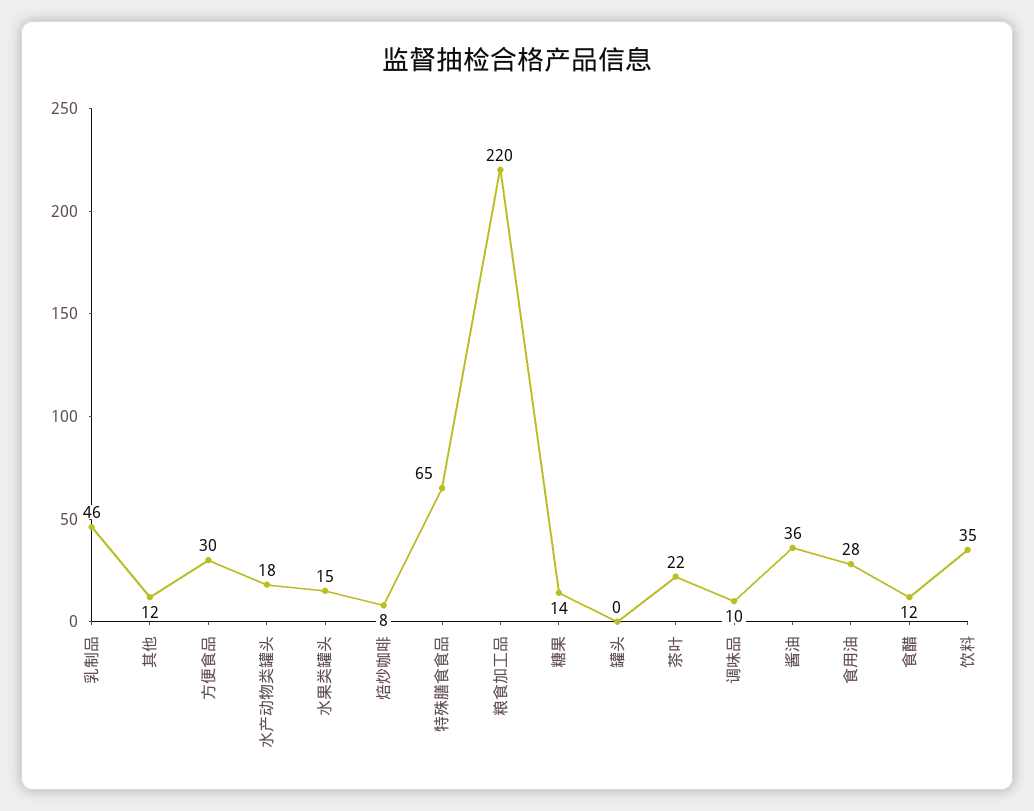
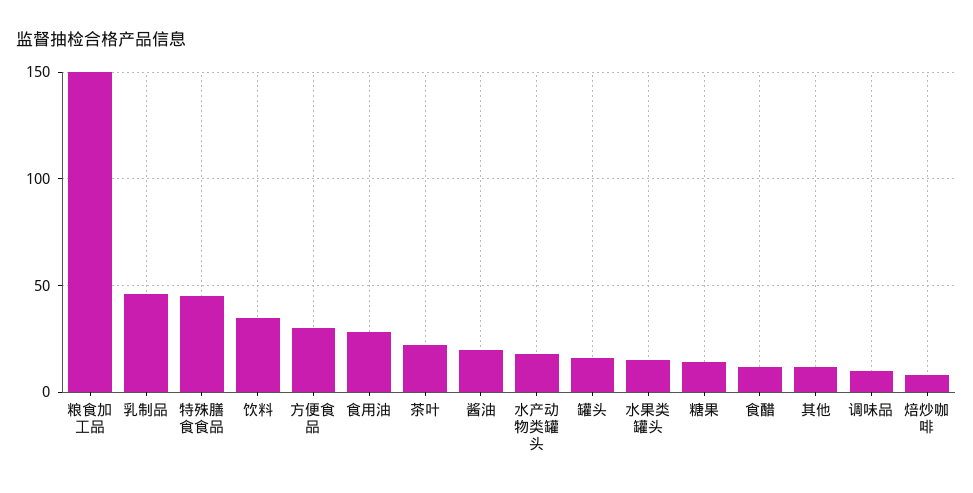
  {
    "乳制品": 46,
    "其他": 12,
    "方便食品": 30,
    "水产动物类罐头": 18,
    "水果类罐头": 15,
    "焙炒咖啡": 8,
-   "特殊膳食食品": 65,
+   "特殊膳食食品": 45,
-   "粮食加工品": 220,
+   "粮食加工品": 150,
    "糖果": 14,
-   "罐头": 0,
+   "罐头": 15,
    "茶叶": 22,
    "调味品": 10,
-   "酱油": 36,
+   "酱油": 20,
    "食用油": 28,
    "食醋": 12,
    "饮料": 35
  }

